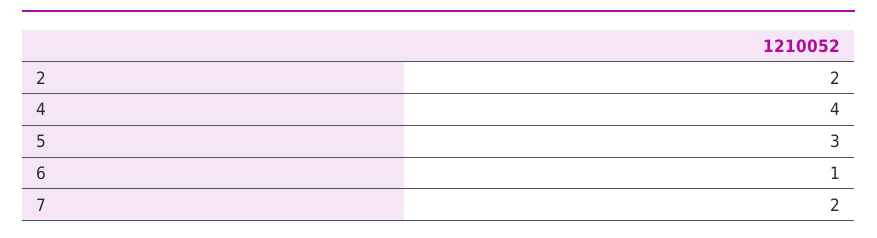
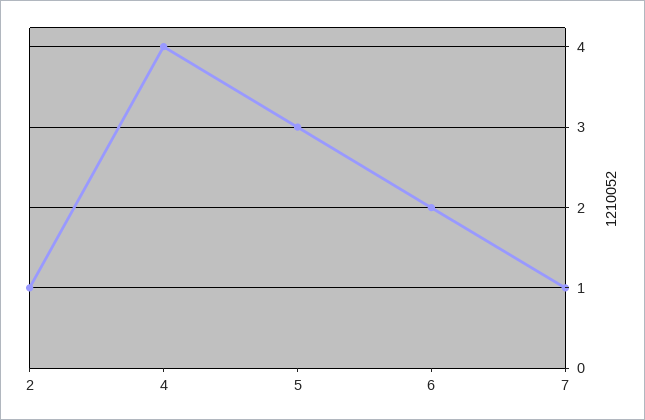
  {
-   "2": 2,
+   "2": 1,
    "4": 4,
    "5": 3,
-   "6": 1,
+   "6": 2,
-   "7": 2
+   "7": 1
  }

